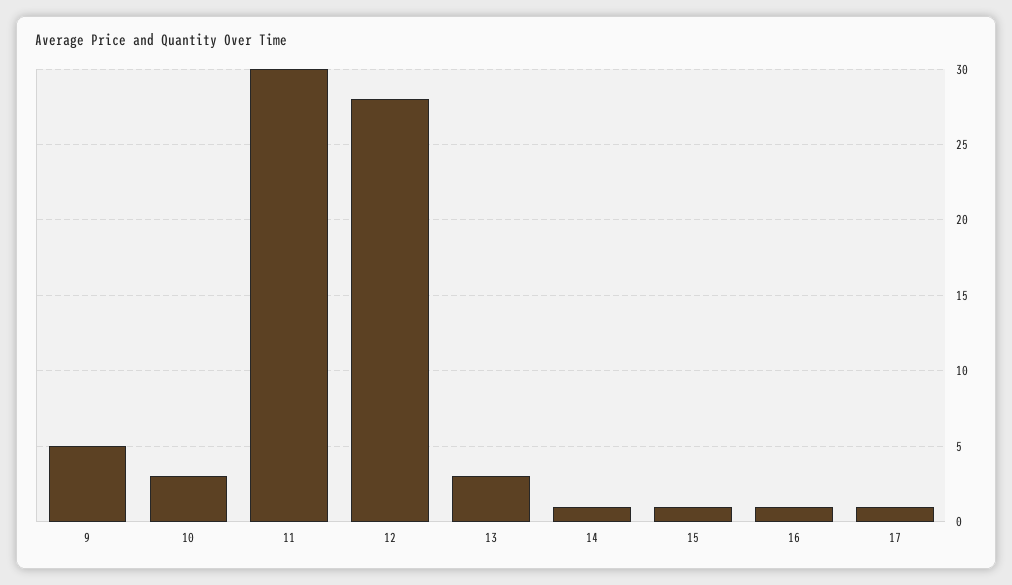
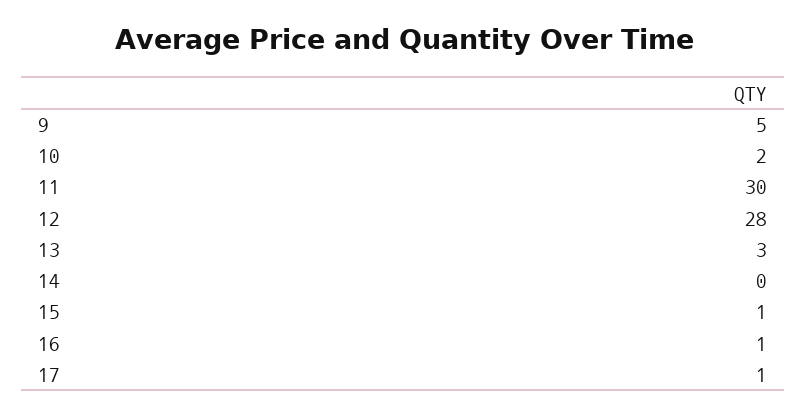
  {
    "9": 5,
-   "10": 3,
+   "10": 2,
    "11": 30,
    "12": 28,
    "13": 3,
-   "14": 1,
+   "14": 0,
    "15": 1,
    "16": 1,
    "17": 1
  }

